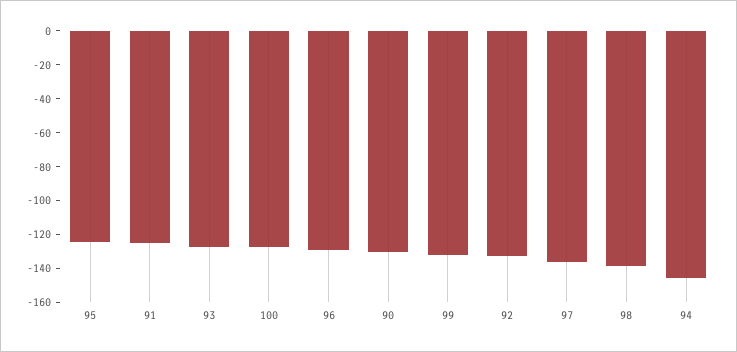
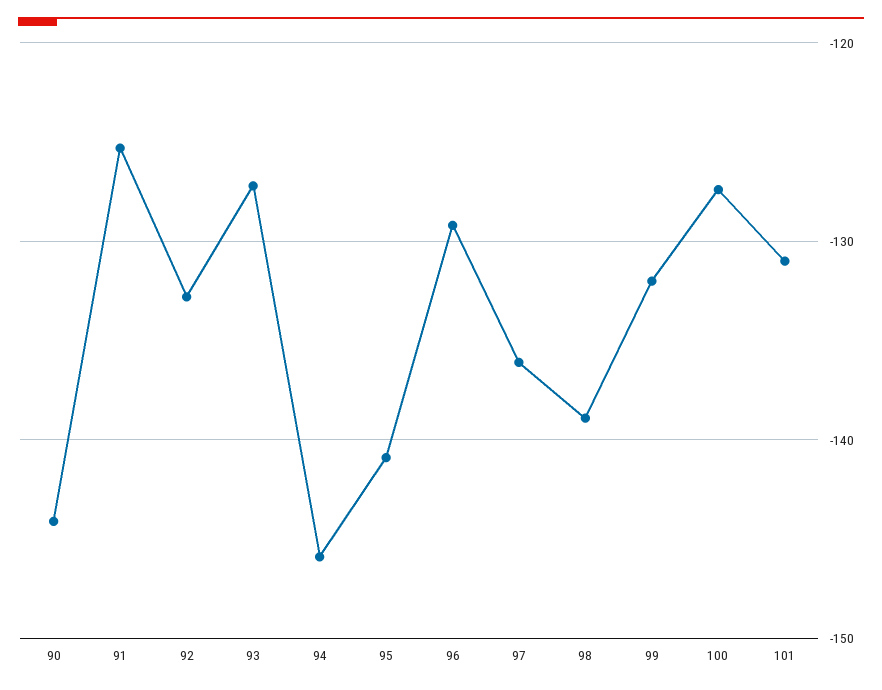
  {
-   "95": -125,
+   "95": -141,
    "91": -125,
    "93": -127,
    "100": -127,
    "96": -129,
-   "90": -130,
+   "90": -144,
    "99": -132,
    "92": -133,
    "97": -136,
    "98": -139,
-   "94": -146
+   "94": -146,
+   "101": -131
  }

